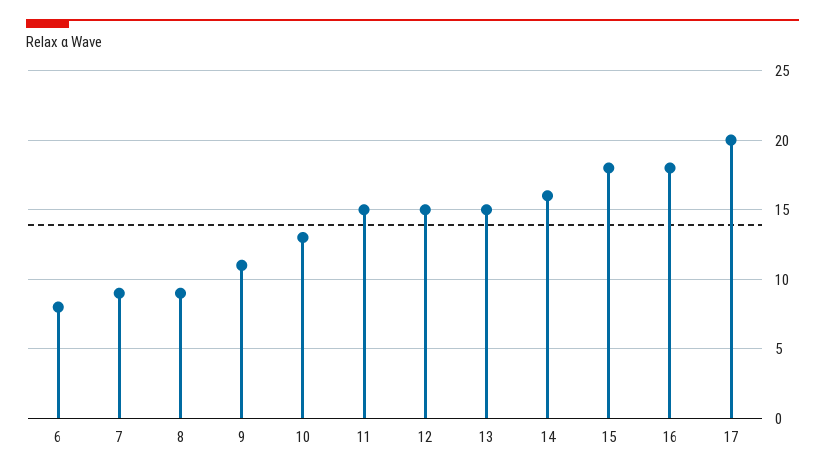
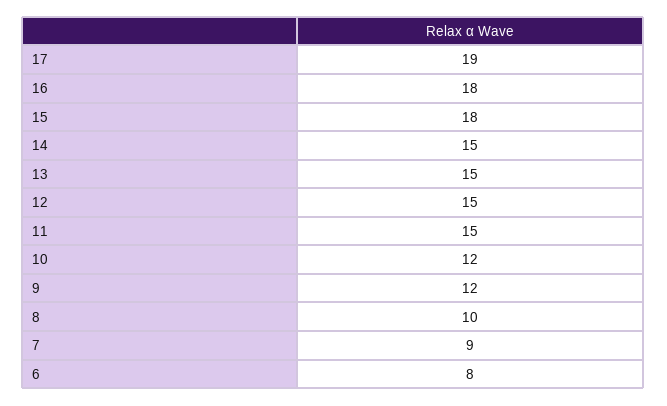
  {
    "6": 8,
    "7": 9,
-   "8": 9,
+   "8": 10,
-   "9": 11,
+   "9": 12,
-   "10": 13,
+   "10": 12,
    "11": 15,
    "12": 15,
    "13": 15,
-   "14": 16,
+   "14": 15,
    "15": 18,
    "16": 18,
-   "17": 20
+   "17": 19
  }

